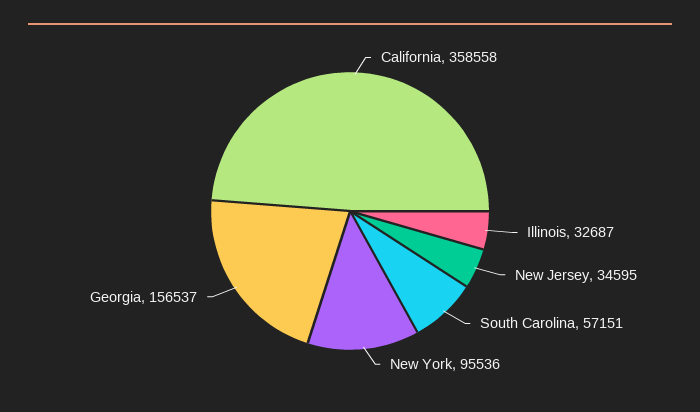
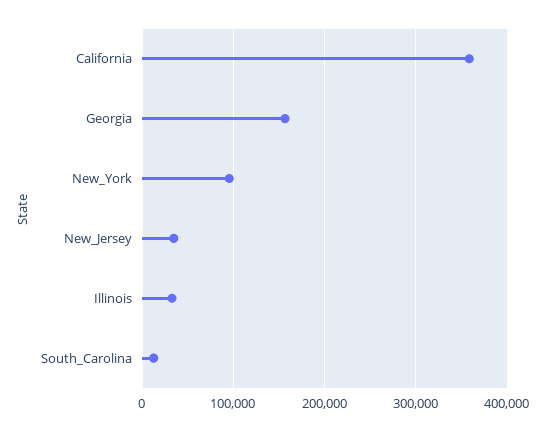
  {
    "California": 358558,
    "Illinois": 32687,
    "New Jersey": 34595,
-   "South Carolina": 57151,
+   "South Carolina": 10000,
    "New York": 95536,
    "Georgia": 156537
  }

